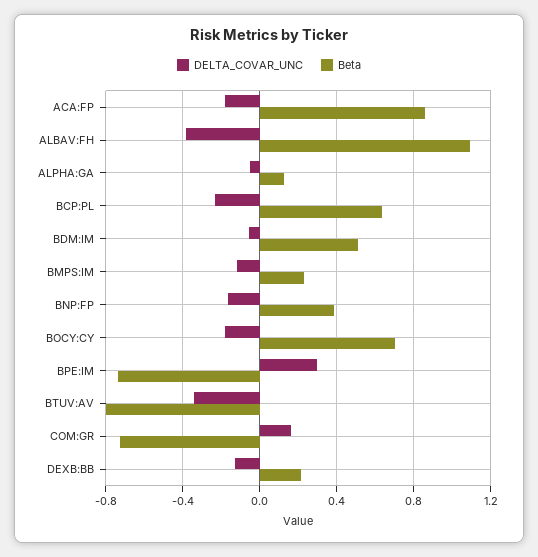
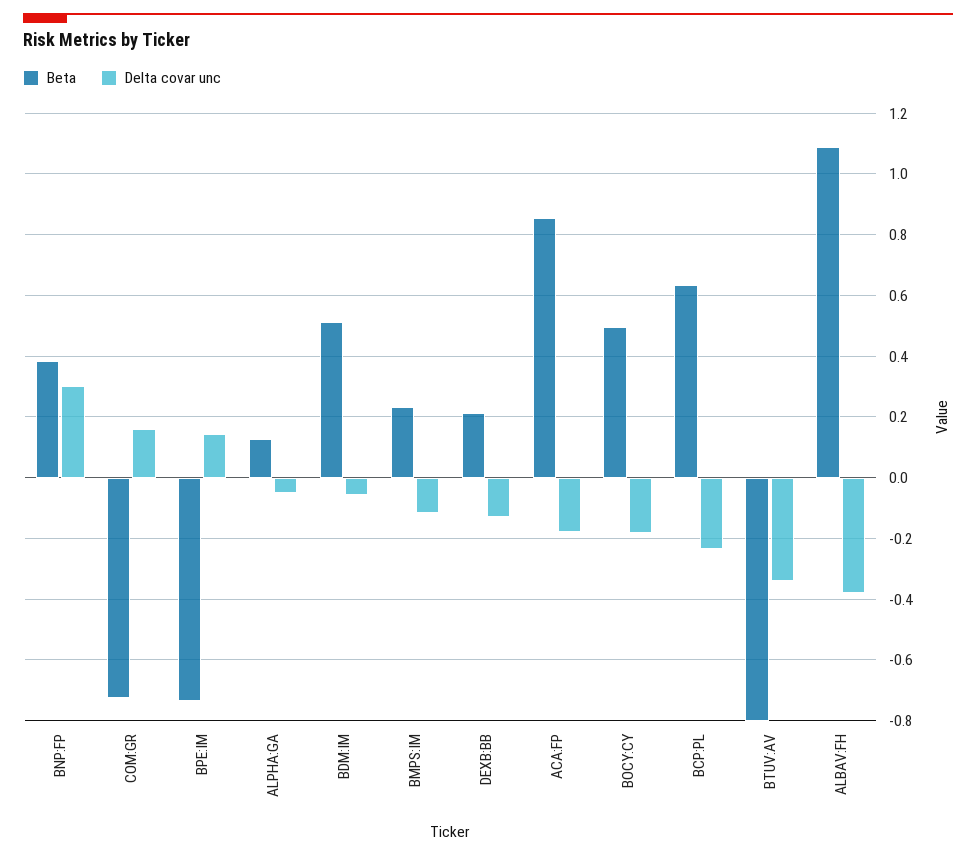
  {
    "DELTA_COVAR_UNC": {
      "ACA:FP": -0.18,
      "ALBAV:FH": -0.38,
      "ALPHA:GA": -0.06,
      "BCP:PL": -0.24,
      "BDM:IM": -0.06,
      "BMPS:IM": -0.12,
-     "BNP:FP": -0.15,
+     "BNP:FP": 0.3,
      "BOCY:CY": -0.18,
-     "BPE:IM": 0.3,
+     "BPE:IM": 0.14,
      "BTUV:AV": -0.34,
      "COM:GR": 0.16,
      "DEXB:BB": -0.12
    },
    "Beta": {
      "ACA:FP": 0.86,
      "ALBAV:FH": 1.1,
      "ALPHA:GA": 0.12,
      "BCP:PL": 0.64,
      "BDM:IM": 0.52,
      "BMPS:IM": 0.24,
      "BNP:FP": 0.38,
-     "BOCY:CY": 0.7,
+     "BOCY:CY": 0.5,
      "BPE:IM": -0.74,
      "BTUV:AV": -0.8,
      "COM:GR": -0.72,
      "DEXB:BB": 0.22
    }
  }

